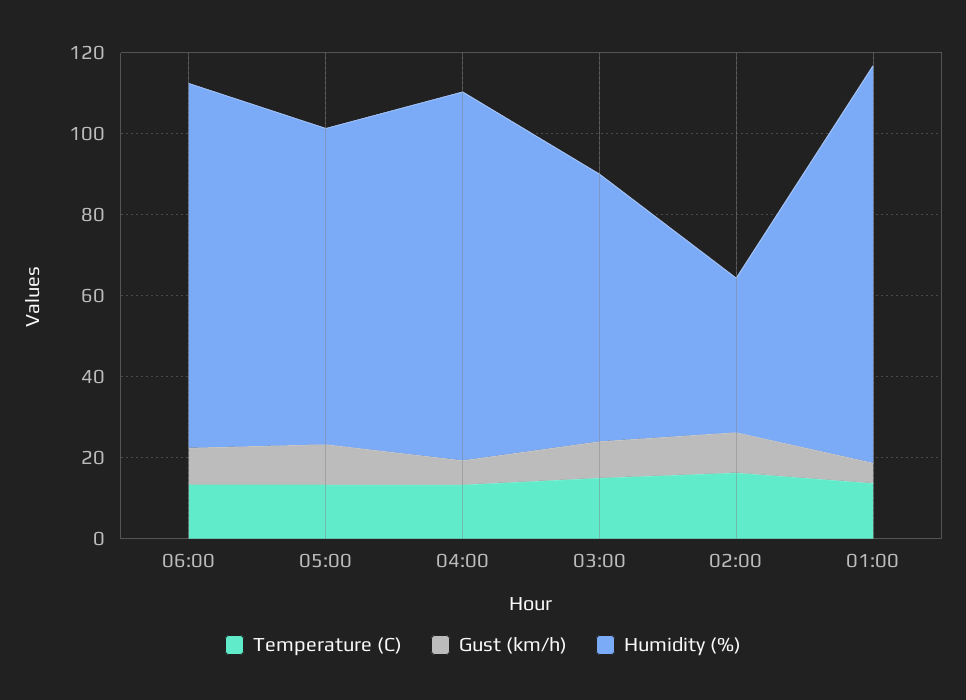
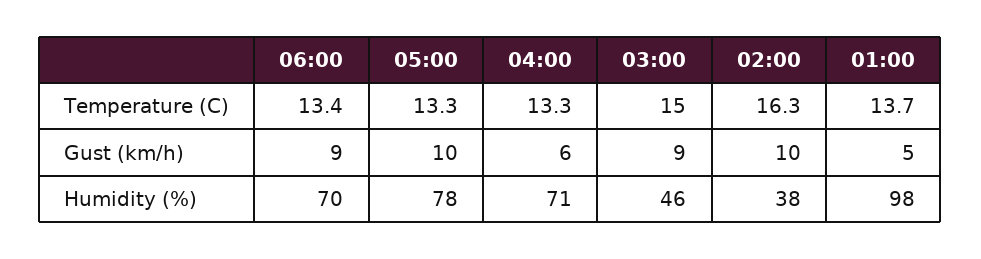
  {
    "Temperature (C)": {
      "06:00": 13.4,
      "05:00": 13.3,
      "04:00": 13.3,
      "03:00": 15,
      "02:00": 16.3,
      "01:00": 13.7
    },
    "Gust (km/h)": {
      "06:00": 9,
      "05:00": 10,
      "04:00": 6,
      "03:00": 9,
      "02:00": 10,
      "01:00": 5
    },
    "Humidity (%)": {
-     "06:00": 90,
+     "06:00": 70,
      "05:00": 78,
-     "04:00": 90,
+     "04:00": 71,
-     "03:00": 65,
+     "03:00": 46,
      "02:00": 38,
      "01:00": 98
    }
  }

